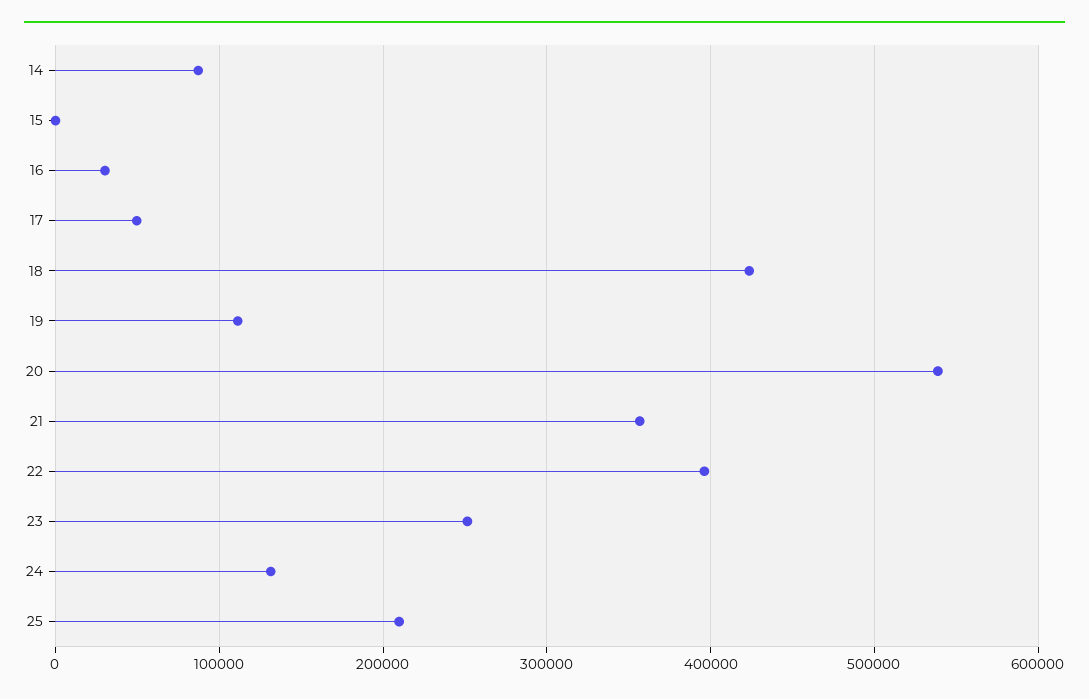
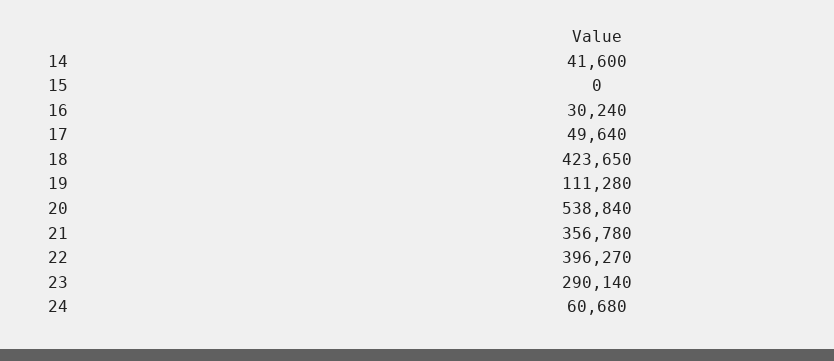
  {
-   "14": 90000,
+   "14": 41600,
    "15": 0,
    "16": 30240,
    "17": 49640,
    "18": 423650,
    "19": 111280,
    "20": 538840,
    "21": 356780,
    "22": 396270,
-   "23": 250000,
+   "23": 290140,
-   "24": 130000,
+   "24": 60680
-   "25": 210000
  }

